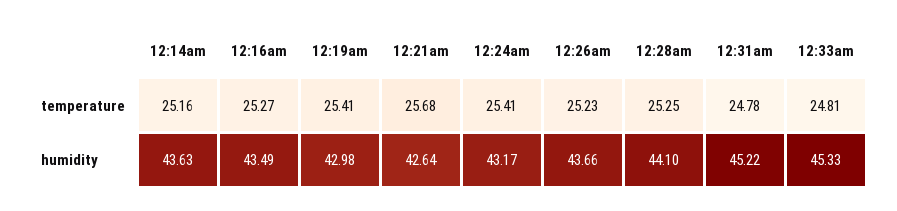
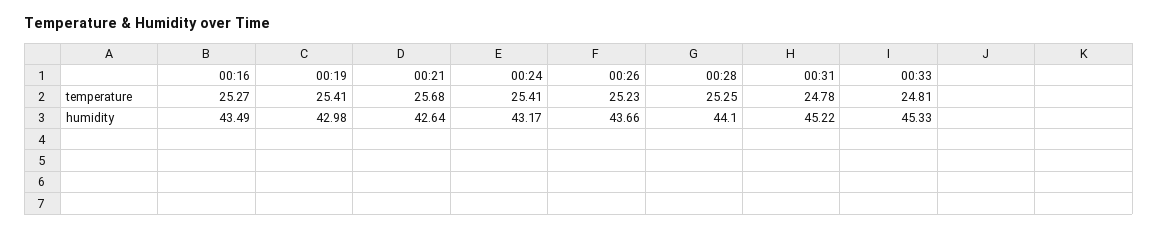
  {
-   "12:14am": {
-     "temperature": 25.16,
-     "humidity": 43.63
-   },
    "12:16am": {
      "temperature": 25.27,
      "humidity": 43.49
    },
    "12:19am": {
      "temperature": 25.41,
      "humidity": 42.98
    },
    "12:21am": {
      "temperature": 25.68,
      "humidity": 42.64
    },
    "12:24am": {
      "temperature": 25.41,
      "humidity": 43.17
    },
    "12:26am": {
      "temperature": 25.23,
      "humidity": 43.66
    },
    "12:28am": {
      "temperature": 25.25,
      "humidity": 44.1
    },
    "12:31am": {
      "temperature": 24.78,
      "humidity": 45.22
    },
    "12:33am": {
      "temperature": 24.81,
      "humidity": 45.33
    }
  }

